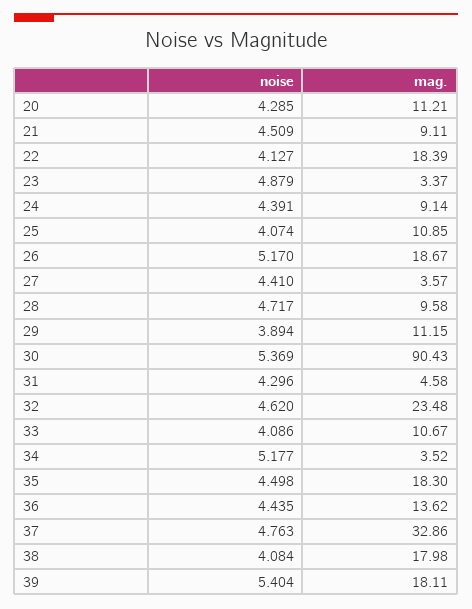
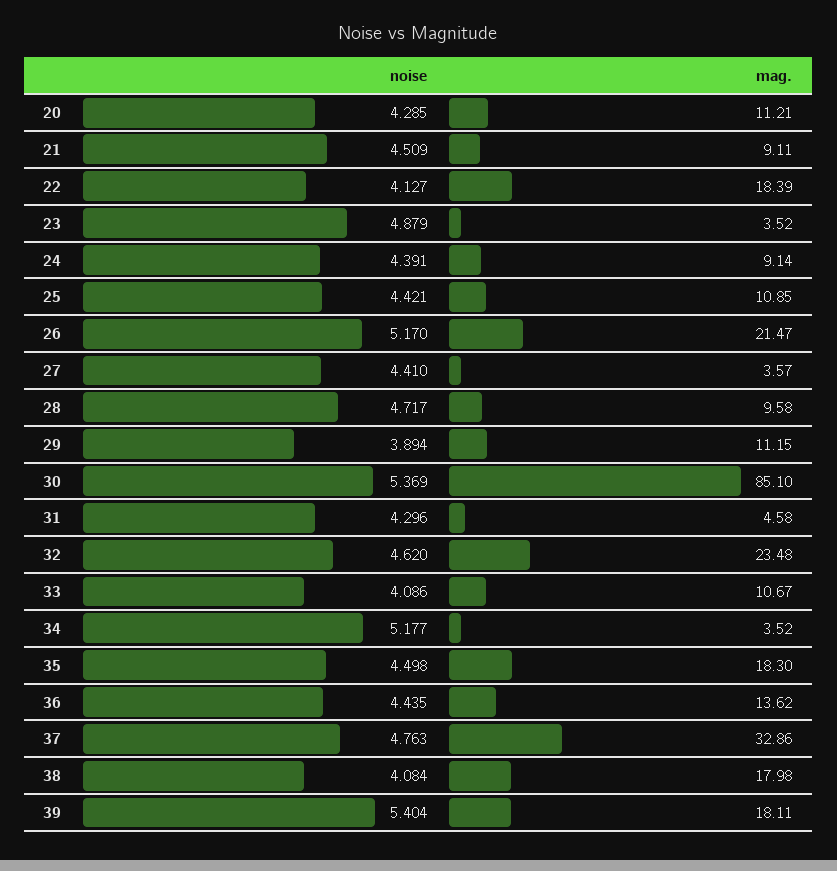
  {
    "noise": {
      "20": 4.285,
      "21": 4.509,
      "22": 4.127,
      "23": 4.879,
      "24": 4.391,
-     "25": 4.074,
+     "25": 4.421,
      "26": 5.17,
      "27": 4.41,
      "28": 4.717,
      "29": 3.894,
      "30": 5.369,
      "31": 4.296,
      "32": 4.62,
      "33": 4.086,
      "34": 5.177,
      "35": 4.498,
      "36": 4.435,
      "37": 4.763,
      "38": 4.084,
      "39": 5.404
    },
    "mag.": {
      "20": 11.21,
      "21": 9.11,
      "22": 18.39,
-     "23": 3.37,
+     "23": 3.52,
      "24": 9.14,
      "25": 10.85,
-     "26": 18.67,
+     "26": 21.47,
      "27": 3.57,
      "28": 9.58,
      "29": 11.15,
-     "30": 90.43,
+     "30": 85.1,
      "31": 4.58,
      "32": 23.48,
      "33": 10.67,
      "34": 3.52,
      "35": 18.3,
      "36": 13.62,
      "37": 32.86,
      "38": 17.98,
      "39": 18.11
    }
  }

